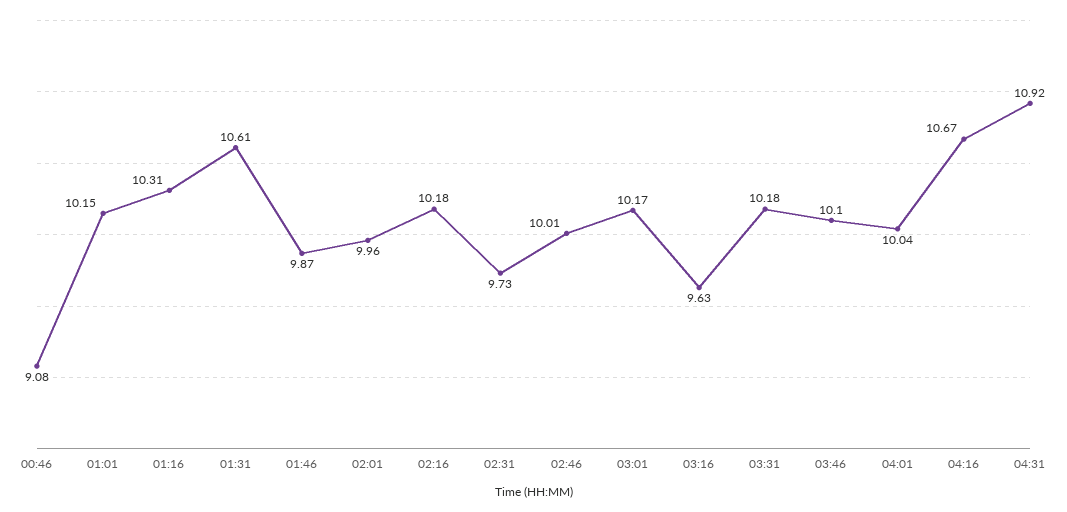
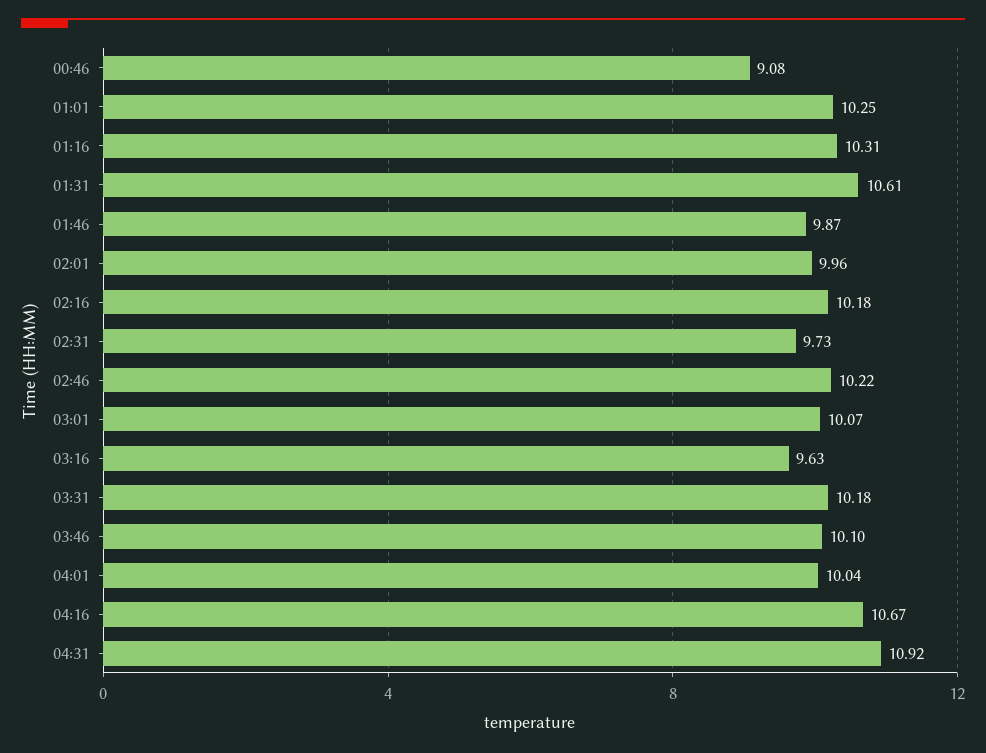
  {
    "00:46": 9.08,
-   "01:01": 10.15,
+   "01:01": 10.25,
    "01:16": 10.31,
    "01:31": 10.61,
    "01:46": 9.87,
    "02:01": 9.96,
    "02:16": 10.18,
    "02:31": 9.73,
-   "02:46": 10.01,
+   "02:46": 10.22,
-   "03:01": 10.17,
+   "03:01": 10.07,
    "03:16": 9.63,
    "03:31": 10.18,
    "03:46": 10.1,
    "04:01": 10.04,
    "04:16": 10.67,
    "04:31": 10.92
  }

